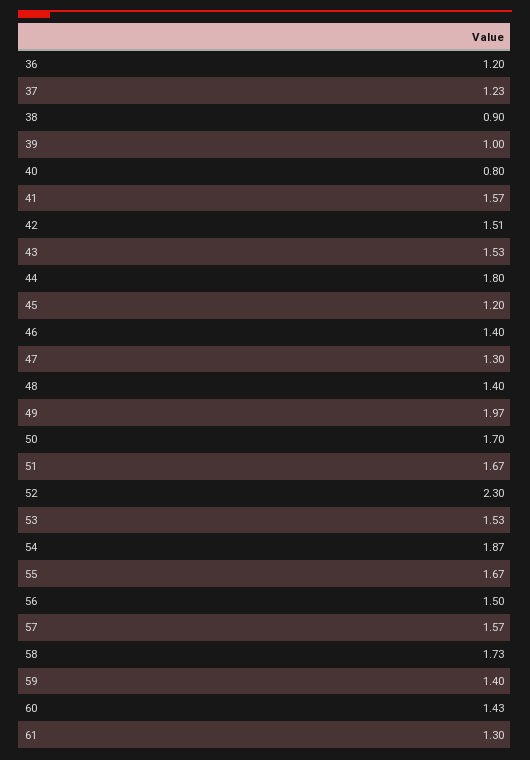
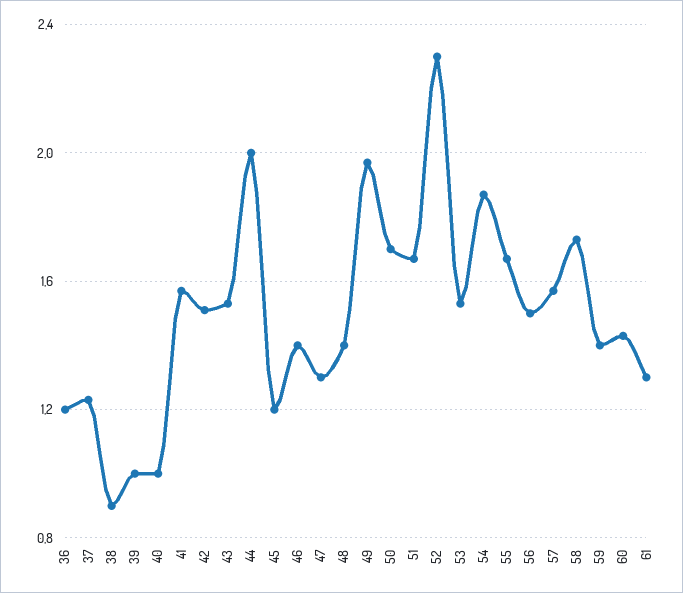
  {
    "36": 1.2,
    "37": 1.23,
    "38": 0.9,
    "39": 1,
-   "40": 0.8,
+   "40": 1,
    "41": 1.57,
    "42": 1.51,
    "43": 1.53,
-   "44": 1.8,
+   "44": 2,
    "45": 1.2,
    "46": 1.4,
    "47": 1.3,
    "48": 1.4,
    "49": 1.97,
    "50": 1.7,
    "51": 1.67,
    "52": 2.3,
    "53": 1.53,
    "54": 1.87,
    "55": 1.67,
    "56": 1.5,
    "57": 1.57,
    "58": 1.73,
    "59": 1.4,
    "60": 1.43,
    "61": 1.3
  }

